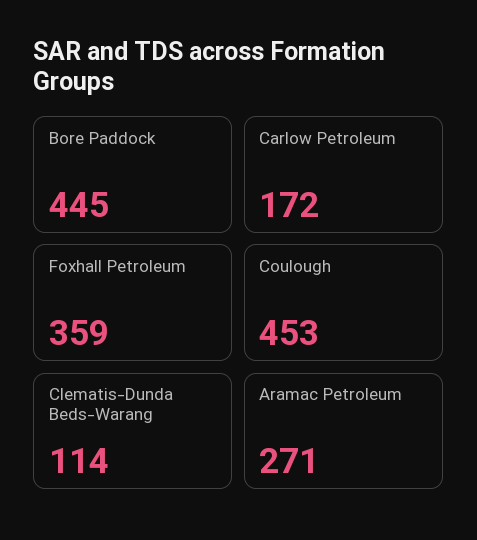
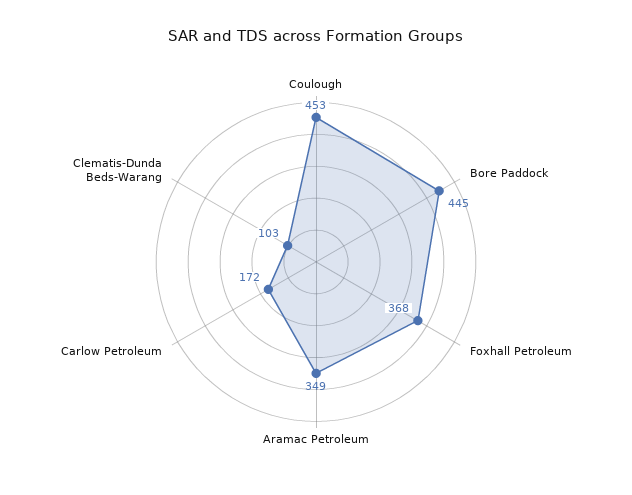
  {
    "Bore Paddock": 445,
    "Carlow Petroleum": 172,
-   "Foxhall Petroleum": 359,
+   "Foxhall Petroleum": 368,
    "Coulough": 453,
-   "Clematis-Dunda Beds-Warang": 114,
+   "Clematis-Dunda Beds-Warang": 103,
-   "Aramac Petroleum": 271
+   "Aramac Petroleum": 349
  }

